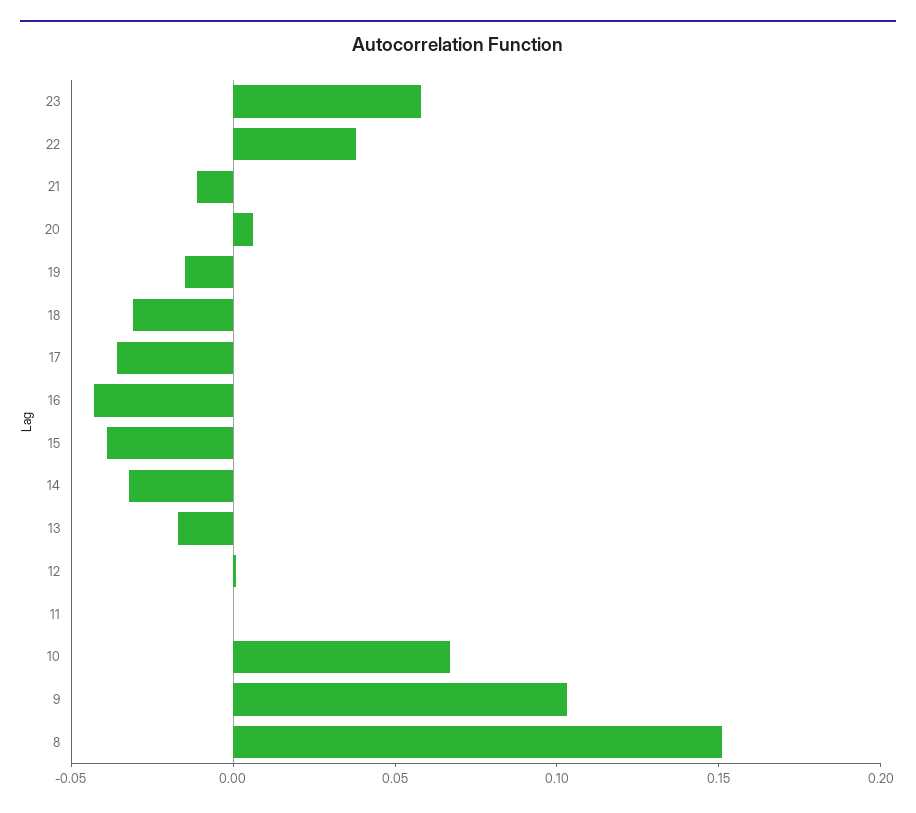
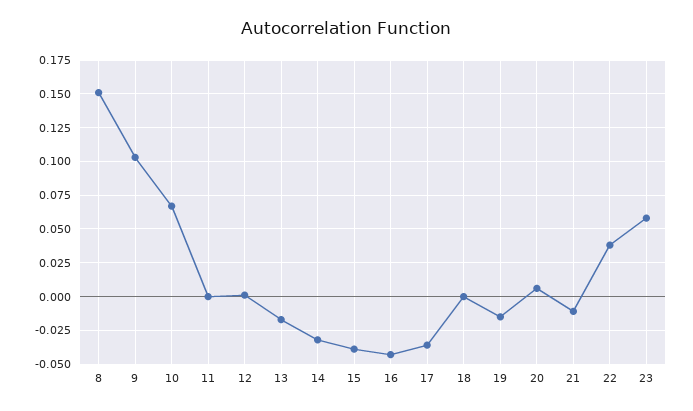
  {
    "23": 0.06,
    "22": 0.04,
    "21": -0.01,
    "20": 0.005,
    "19": -0.015,
-   "18": -0.03,
+   "18": 0,
    "17": -0.035,
    "16": -0.045,
    "15": -0.04,
    "14": -0.03,
    "13": -0.015,
    "12": 0,
    "11": 0,
    "10": 0.065,
    "9": 0.105,
    "8": 0.15
  }

